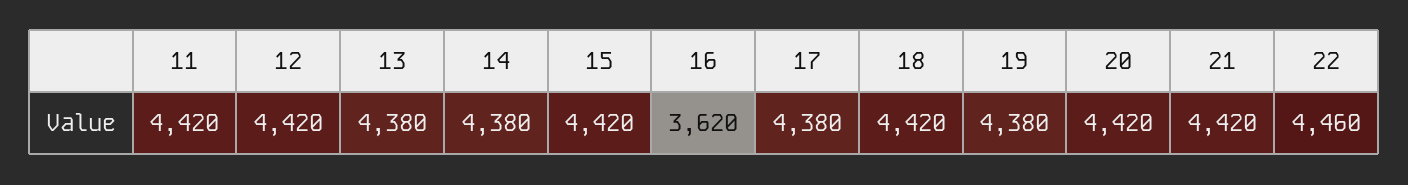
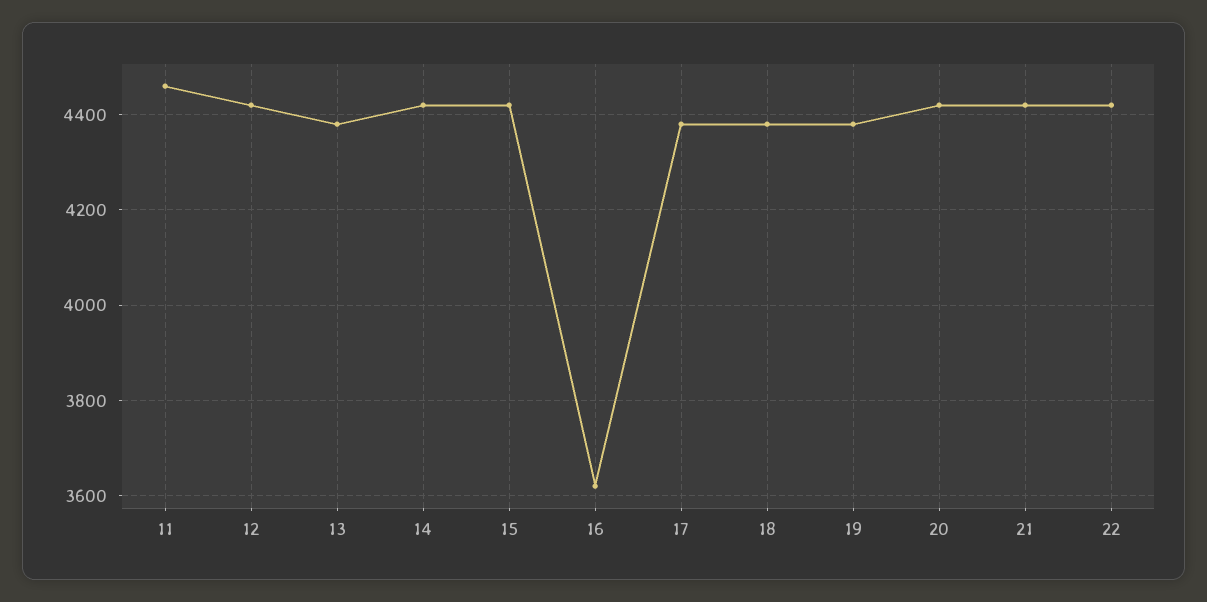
  {
-   "11": 4420,
+   "11": 4460,
    "12": 4420,
    "13": 4380,
-   "14": 4380,
+   "14": 4420,
    "15": 4420,
    "16": 3620,
    "17": 4380,
-   "18": 4420,
+   "18": 4380,
    "19": 4380,
    "20": 4420,
    "21": 4420,
-   "22": 4460
+   "22": 4420
  }

